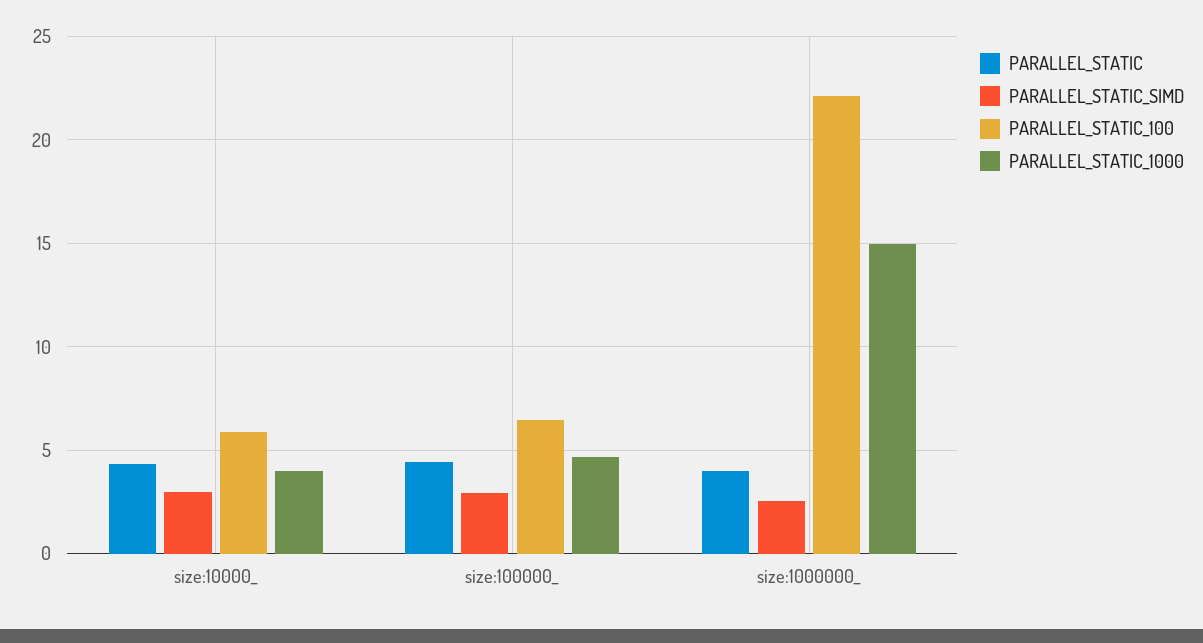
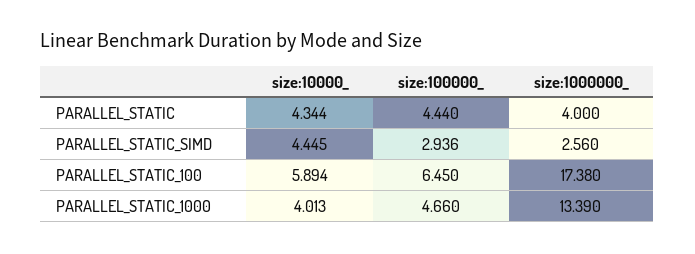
  {
    "PARALLEL_STATIC": {
      "size:10000_": 4.344,
      "size:100000_": 4.44,
      "size:1000000_": 4
    },
    "PARALLEL_STATIC_SIMD": {
-     "size:10000_": 3,
+     "size:10000_": 4.445,
      "size:100000_": 2.936,
      "size:1000000_": 2.56
    },
    "PARALLEL_STATIC_100": {
      "size:10000_": 5.894,
      "size:100000_": 6.45,
-     "size:1000000_": 22
+     "size:1000000_": 17.38
    },
    "PARALLEL_STATIC_1000": {
      "size:10000_": 4.013,
      "size:100000_": 4.66,
-     "size:1000000_": 15
+     "size:1000000_": 13.39
    }
  }

